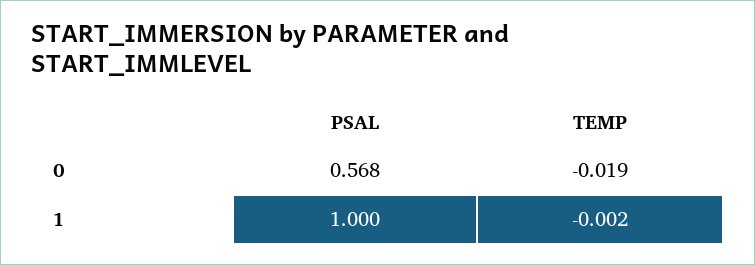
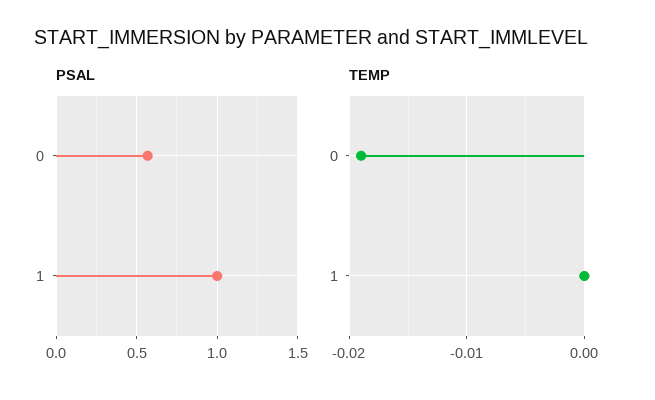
  {
    "PSAL": {
      "0": 0.568,
      "1": 1
    },
    "TEMP": {
      "0": -0.019,
-     "1": -0.002
+     "1": 0
    }
  }

